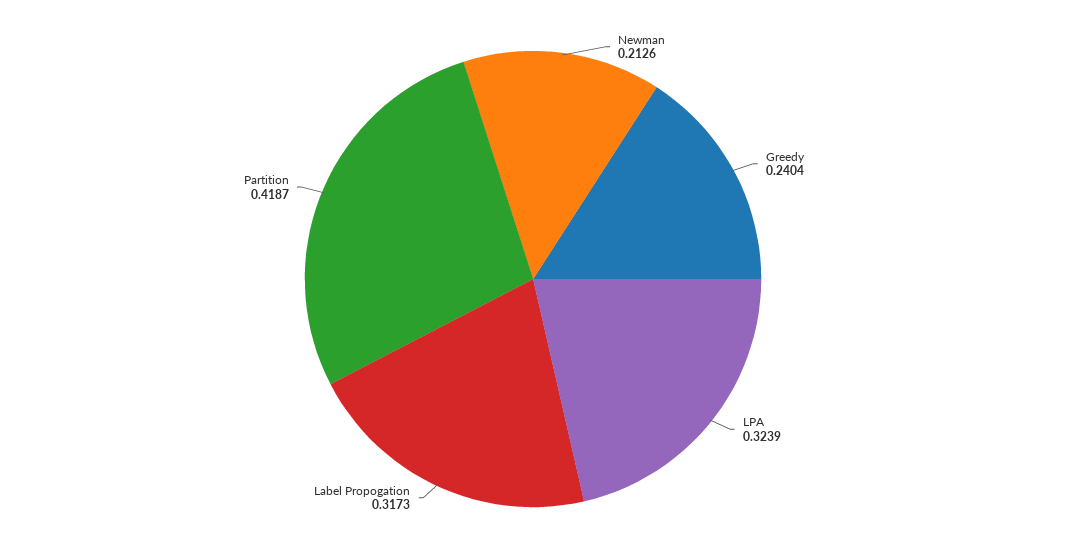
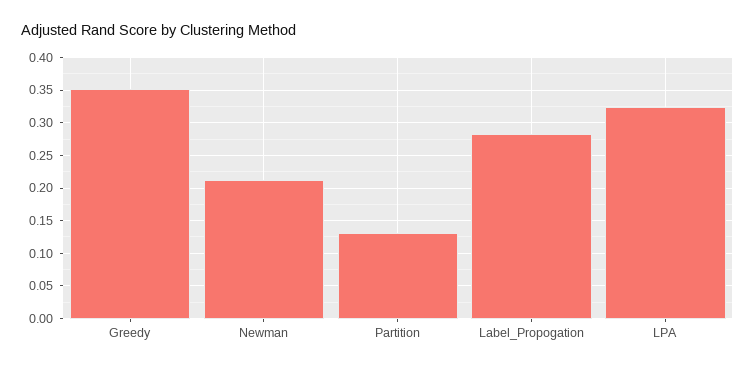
  {
    "Newman": 0.2126,
-   "Greedy": 0.2404,
+   "Greedy": 0.35,
    "LPA": 0.3239,
-   "Label Propogation": 0.3173,
+   "Label Propogation": 0.28,
-   "Partition": 0.4187
+   "Partition": 0.13
  }

